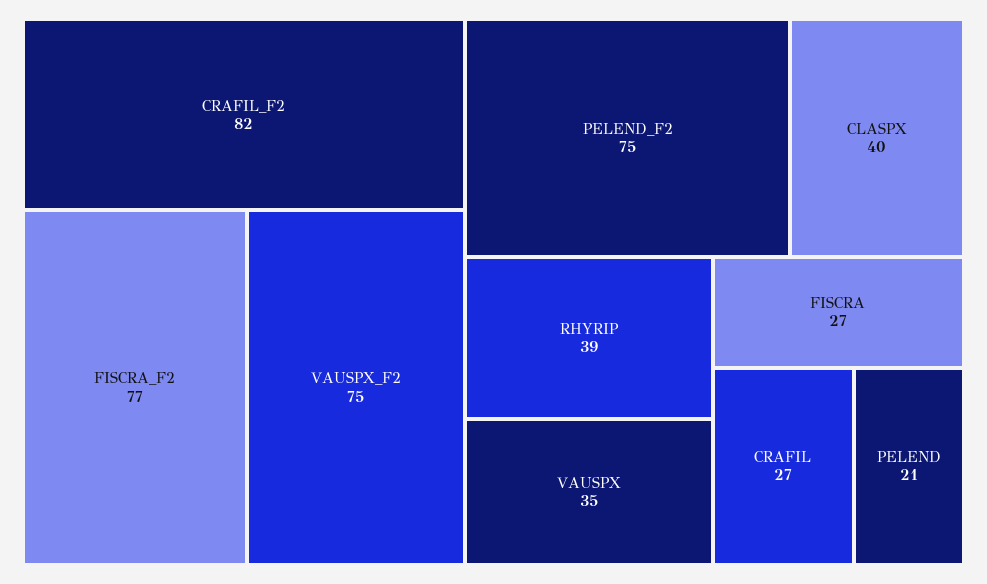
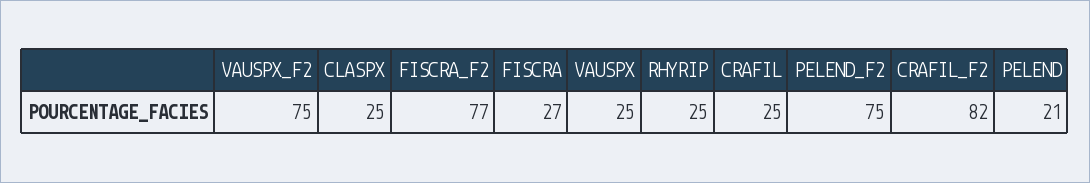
  {
    "CRAFIL_F2": 82,
    "FISCRA_F2": 77,
    "VAUSPX_F2": 75,
    "PELEND_F2": 75,
-   "CLASPX": 40,
+   "CLASPX": 25,
-   "RHYRIP": 39,
+   "RHYRIP": 25,
-   "VAUSPX": 35,
+   "VAUSPX": 25,
    "FISCRA": 27,
-   "CRAFIL": 27,
+   "CRAFIL": 25,
    "PELEND": 21
  }

